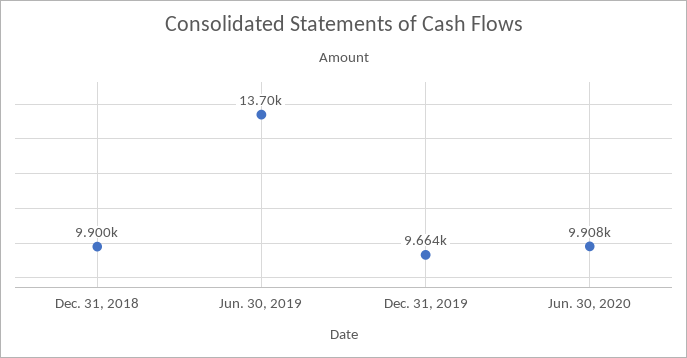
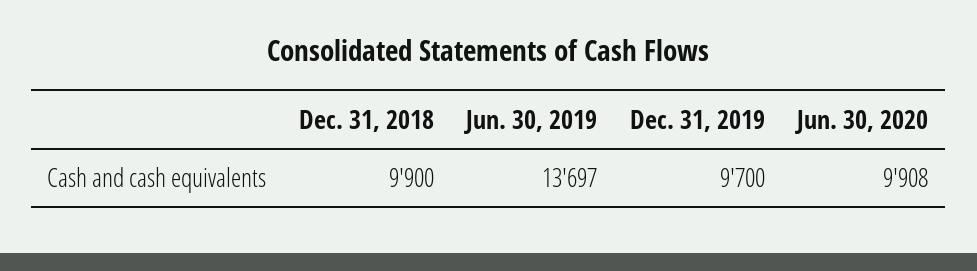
  {
    "Dec. 31, 2018": 9900,
    "Jun. 30, 2019": 13697,
-   "Dec. 31, 2019": 9664,
+   "Dec. 31, 2019": 9700,
    "Jun. 30, 2020": 9908
  }

